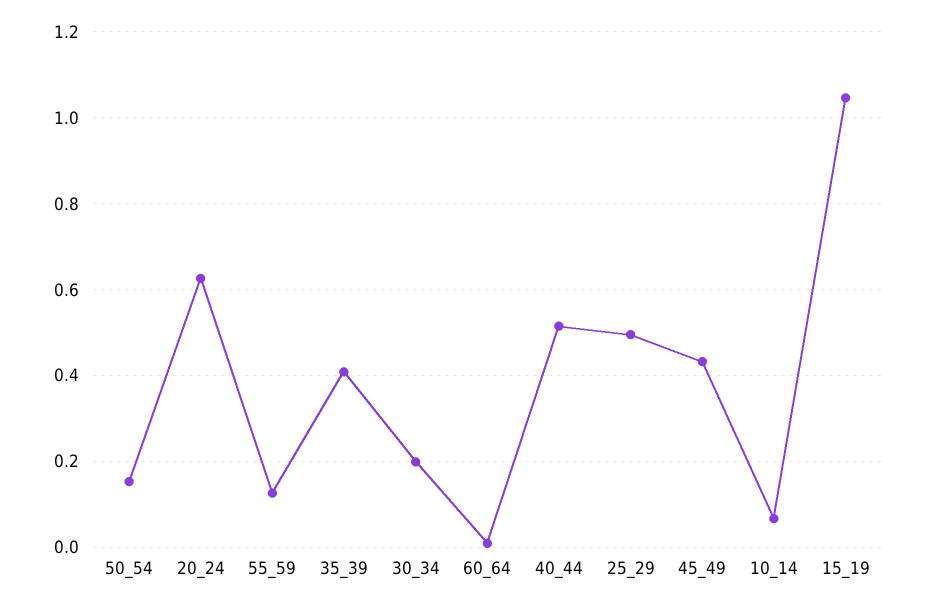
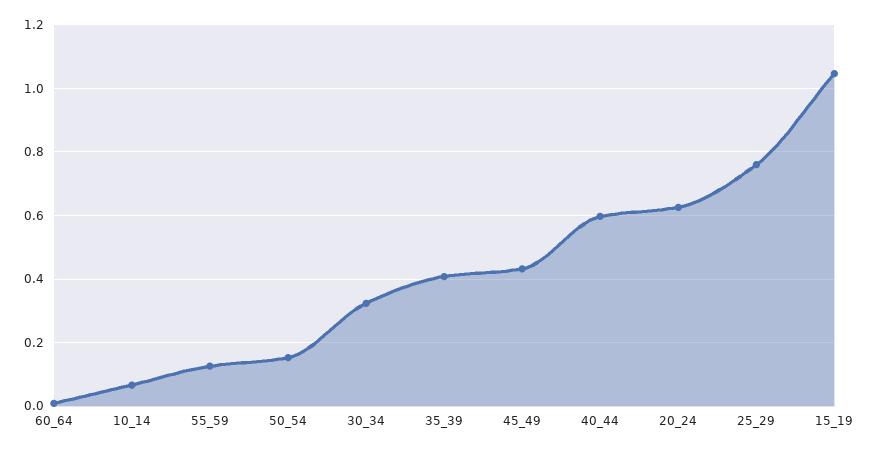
  {
    "50_54": 0.16,
    "20_24": 0.62,
    "55_59": 0.12,
    "35_39": 0.4,
-   "30_34": 0.2,
+   "30_34": 0.32,
    "60_64": 0,
-   "40_44": 0.52,
+   "40_44": 0.6,
-   "25_29": 0.5,
+   "25_29": 0.76,
    "45_49": 0.44,
    "10_14": 0.06,
    "15_19": 1.04
  }

